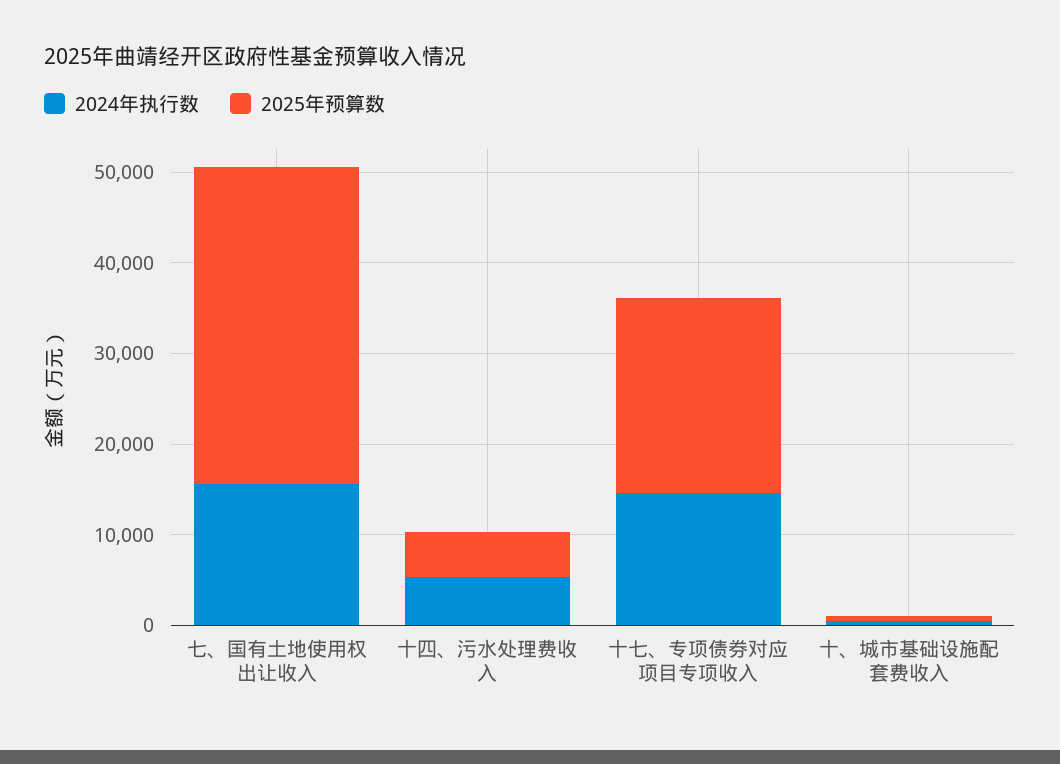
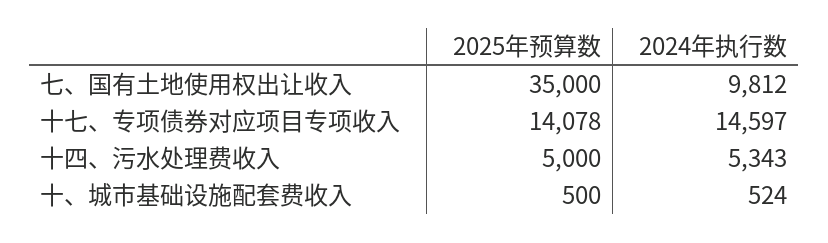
  {
    "2024年执行数": {
-     "七、国有土地使用权出让收入": 16000,
+     "七、国有土地使用权出让收入": 9812,
      "十四、污水处理费收入": 5343,
      "十七、专项债券对应项目专项收入": 14597,
      "十、城市基础设施配套费收入": 524
    },
    "2025年预算数": {
      "七、国有土地使用权出让收入": 35000,
      "十四、污水处理费收入": 5000,
-     "十七、专项债券对应项目专项收入": 22000,
+     "十七、专项债券对应项目专项收入": 14078,
      "十、城市基础设施配套费收入": 500
    }
  }

